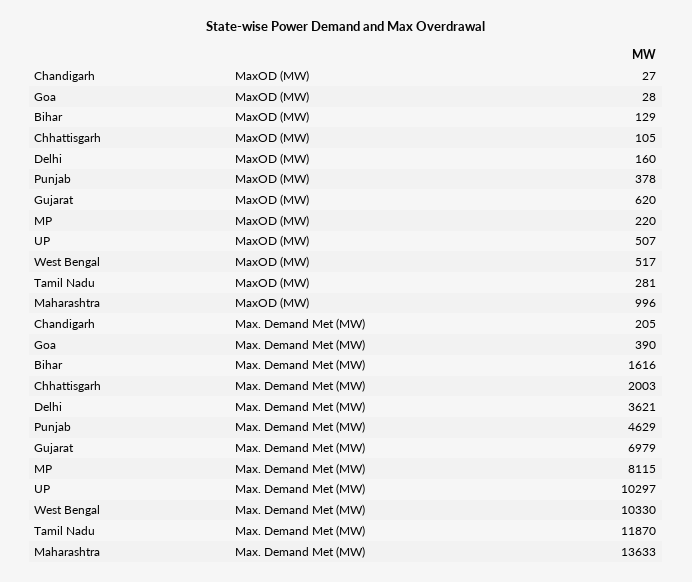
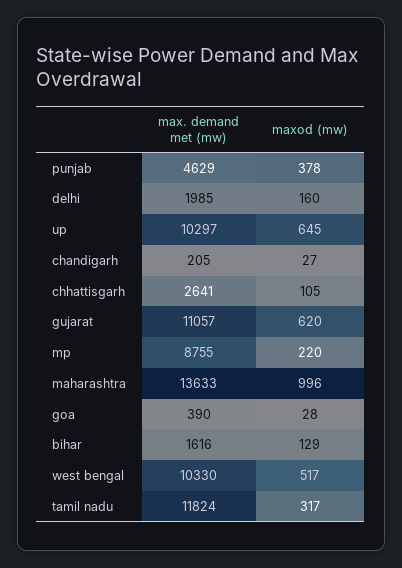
  {
    "Chandigarh": {
      "MaxOD (MW)": 27,
      "Max. Demand Met (MW)": 205
    },
    "Goa": {
      "MaxOD (MW)": 28,
      "Max. Demand Met (MW)": 390
    },
    "Bihar": {
      "MaxOD (MW)": 129,
      "Max. Demand Met (MW)": 1616
    },
    "Chhattisgarh": {
      "MaxOD (MW)": 105,
-     "Max. Demand Met (MW)": 2003
+     "Max. Demand Met (MW)": 2641
    },
    "Delhi": {
      "MaxOD (MW)": 160,
-     "Max. Demand Met (MW)": 3621
+     "Max. Demand Met (MW)": 1985
    },
    "Punjab": {
      "MaxOD (MW)": 378,
      "Max. Demand Met (MW)": 4629
    },
    "Gujarat": {
      "MaxOD (MW)": 620,
-     "Max. Demand Met (MW)": 6979
+     "Max. Demand Met (MW)": 11057
    },
    "MP": {
      "MaxOD (MW)": 220,
-     "Max. Demand Met (MW)": 8115
+     "Max. Demand Met (MW)": 8755
    },
    "UP": {
-     "MaxOD (MW)": 507,
+     "MaxOD (MW)": 645,
      "Max. Demand Met (MW)": 10297
    },
    "West Bengal": {
      "MaxOD (MW)": 517,
      "Max. Demand Met (MW)": 10330
    },
    "Tamil Nadu": {
-     "MaxOD (MW)": 281,
+     "MaxOD (MW)": 317,
-     "Max. Demand Met (MW)": 11870
+     "Max. Demand Met (MW)": 11824
    },
    "Maharashtra": {
      "MaxOD (MW)": 996,
      "Max. Demand Met (MW)": 13633
    }
  }

